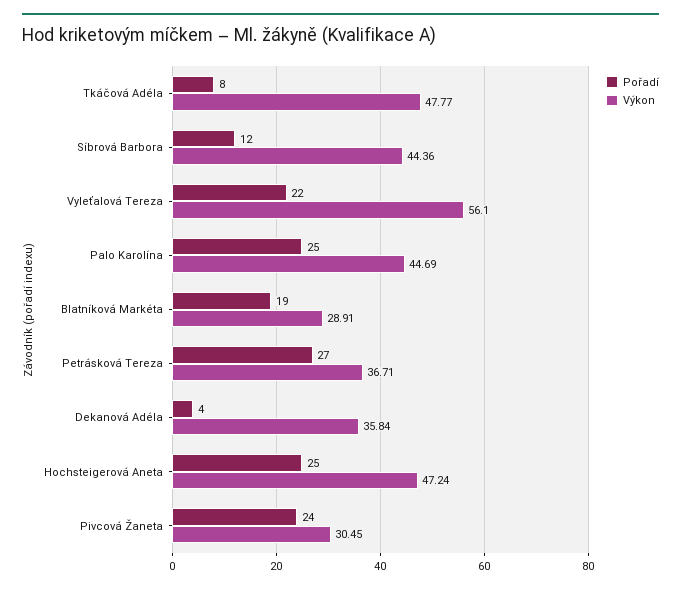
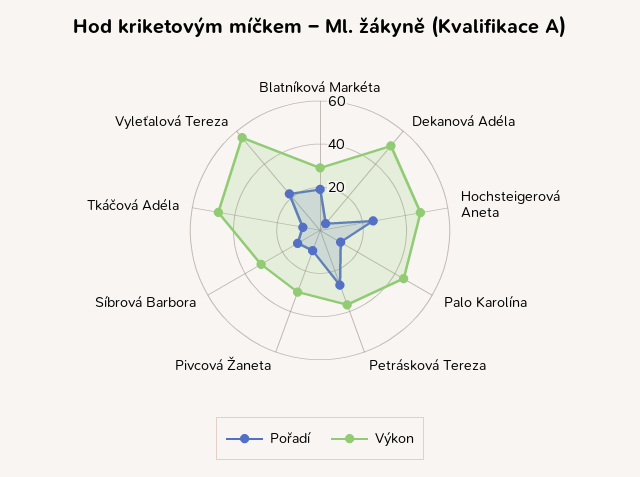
  {
    "Pořadí": {
      "Tkáčová Adéla": 8,
      "Síbrová Barbora": 12,
      "Vyleťalová Tereza": 22,
-     "Palo Karolína": 25,
+     "Palo Karolína": 10,
      "Blatníková Markéta": 19,
      "Petrásková Tereza": 27,
      "Dekanová Adéla": 4,
      "Hochsteigerová Aneta": 25,
-     "Pivcová Žaneta": 24
+     "Pivcová Žaneta": 10
    },
    "Výkon": {
      "Tkáčová Adéla": 47.77,
-     "Síbrová Barbora": 44.36,
+     "Síbrová Barbora": 30,
      "Vyleťalová Tereza": 56.1,
      "Palo Karolína": 44.69,
      "Blatníková Markéta": 28.91,
      "Petrásková Tereza": 36.71,
-     "Dekanová Adéla": 35.84,
+     "Dekanová Adéla": 50,
      "Hochsteigerová Aneta": 47.24,
      "Pivcová Žaneta": 30.45
    }
  }

